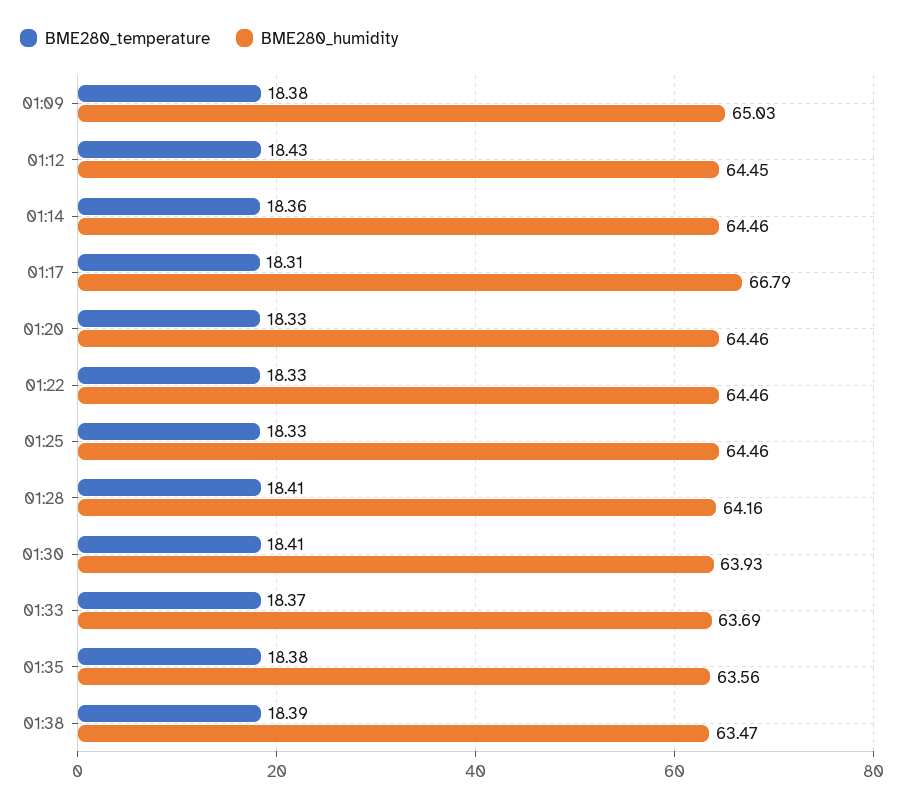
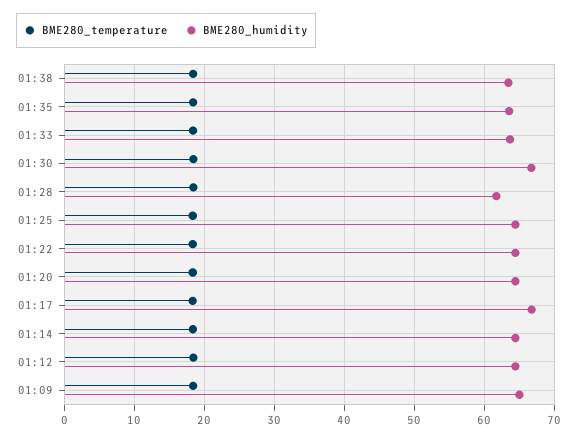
  {
    "BME280_temperature": {
      "01:09": 18.38,
      "01:12": 18.43,
      "01:14": 18.36,
      "01:17": 18.31,
      "01:20": 18.33,
      "01:22": 18.33,
      "01:25": 18.33,
      "01:28": 18.41,
      "01:30": 18.41,
      "01:33": 18.37,
      "01:35": 18.38,
      "01:38": 18.39
    },
    "BME280_humidity": {
      "01:09": 65.03,
      "01:12": 64.45,
      "01:14": 64.46,
      "01:17": 66.79,
      "01:20": 64.46,
      "01:22": 64.46,
      "01:25": 64.46,
-     "01:28": 64.16,
+     "01:28": 62,
-     "01:30": 63.93,
+     "01:30": 67,
      "01:33": 63.69,
      "01:35": 63.56,
      "01:38": 63.47
    }
  }

